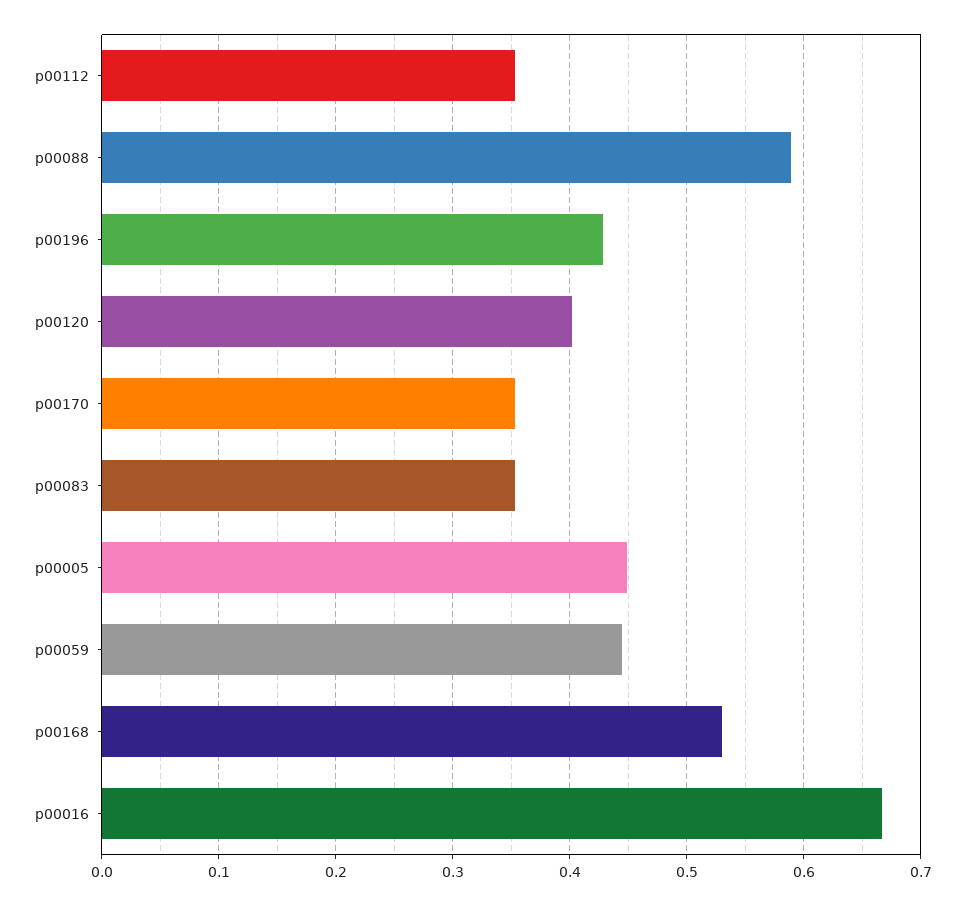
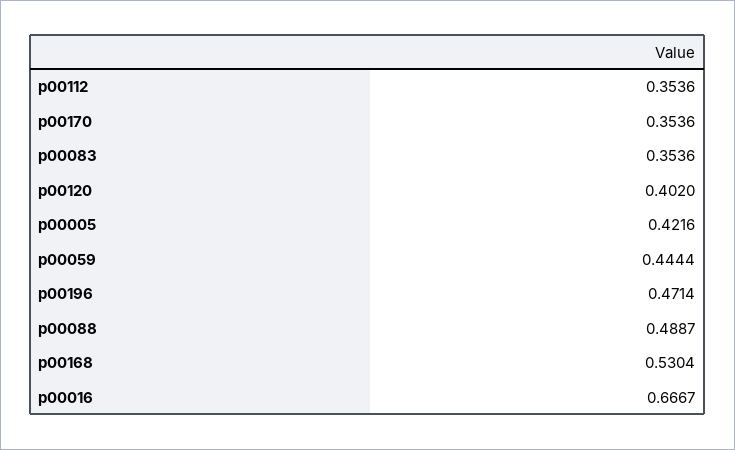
  {
    "p00112": 0.3536,
-   "p00088": 0.59,
+   "p00088": 0.4887,
-   "p00196": 0.43,
+   "p00196": 0.4714,
    "p00120": 0.402,
    "p00170": 0.3536,
    "p00083": 0.3536,
-   "p00005": 0.45,
+   "p00005": 0.4216,
    "p00059": 0.4444,
    "p00168": 0.5304,
    "p00016": 0.6667
  }

